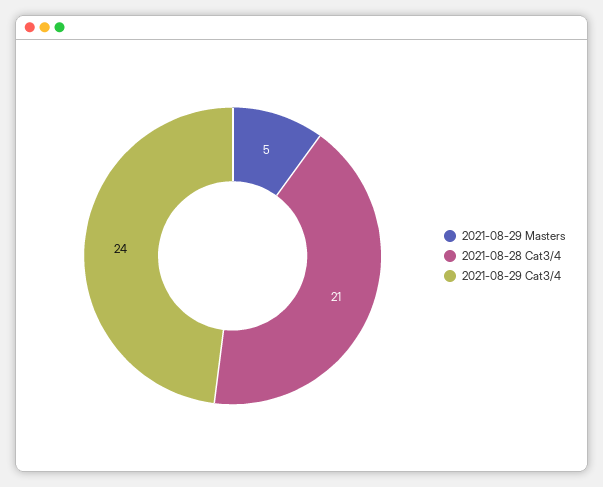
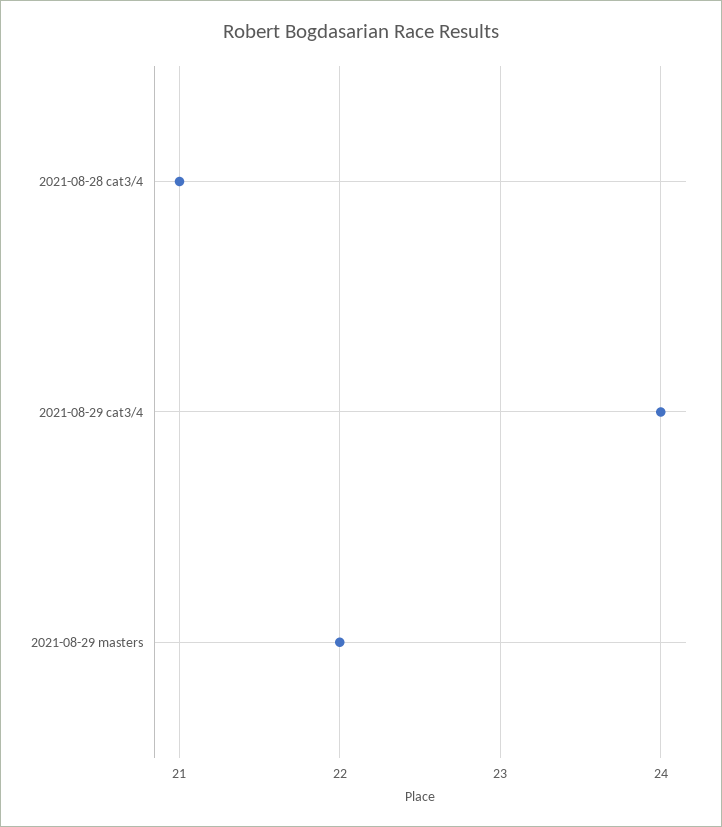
  {
-   "2021-08-29 Masters": 5,
+   "2021-08-29 Masters": 22,
    "2021-08-28 Cat3/4": 21,
    "2021-08-29 Cat3/4": 24
  }

